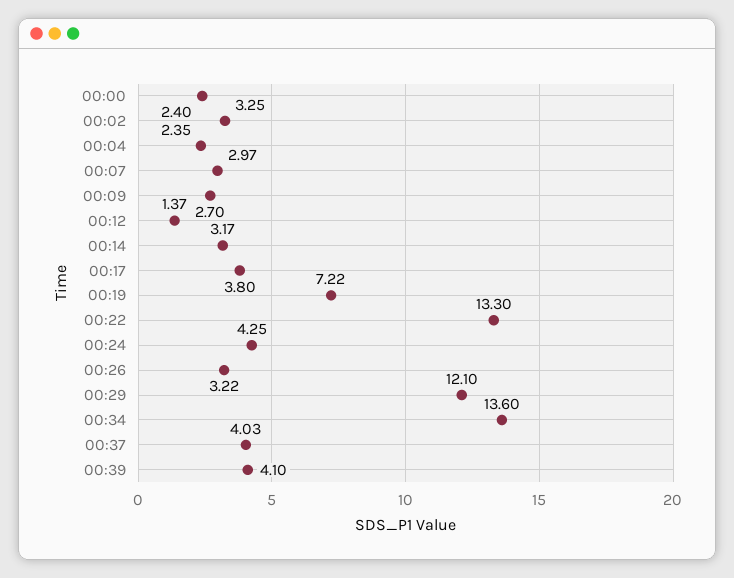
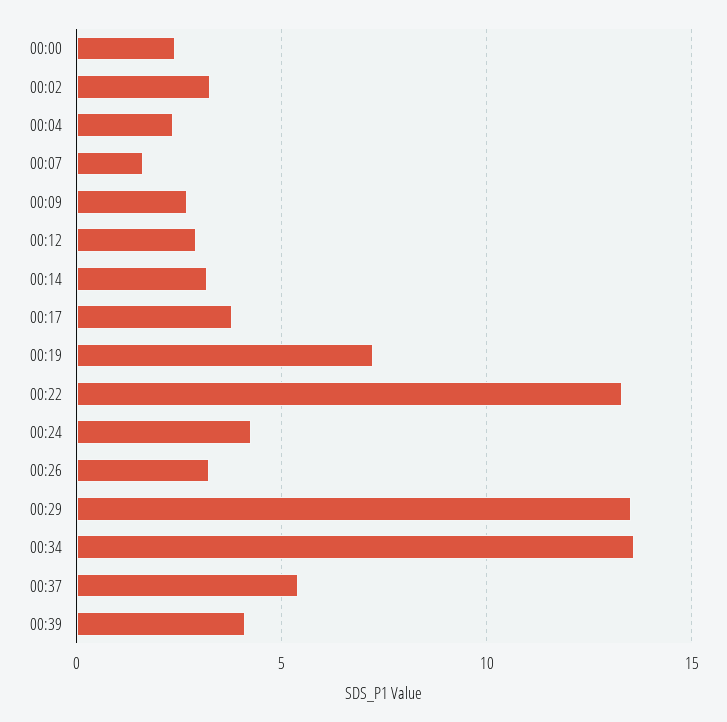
  {
    "00:00": 2.4,
    "00:02": 3.25,
    "00:04": 2.35,
-   "00:07": 2.97,
+   "00:07": 1.5,
    "00:09": 2.7,
-   "00:12": 1.37,
+   "00:12": 3,
    "00:14": 3.17,
    "00:17": 3.8,
    "00:19": 7.22,
    "00:22": 13.3,
    "00:24": 4.25,
    "00:26": 3.22,
-   "00:29": 12.1,
+   "00:29": 13.5,
    "00:34": 13.6,
-   "00:37": 4.03,
+   "00:37": 5.5,
    "00:39": 4.1
  }

